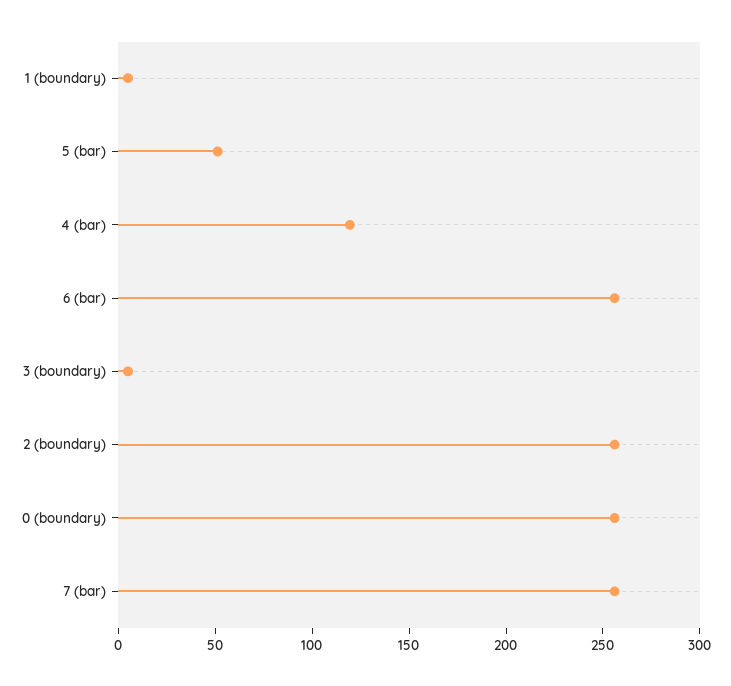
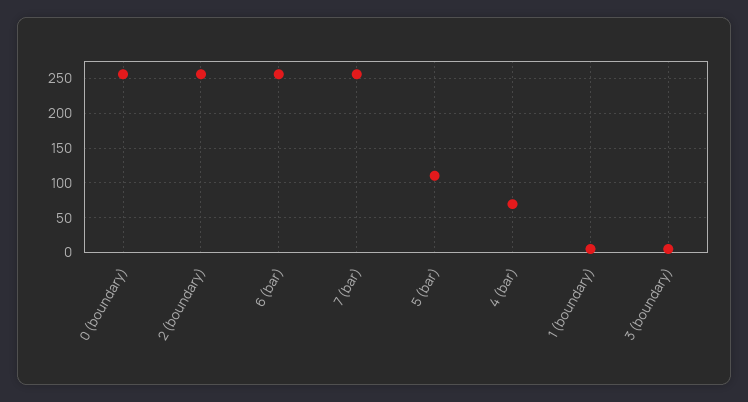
  {
    "1 (boundary)": 10,
-   "5 (bar)": 50,
+   "5 (bar)": 110,
-   "4 (bar)": 120,
+   "4 (bar)": 70,
    "6 (bar)": 260,
    "3 (boundary)": 10,
    "2 (boundary)": 260,
    "0 (boundary)": 260,
    "7 (bar)": 260
  }

